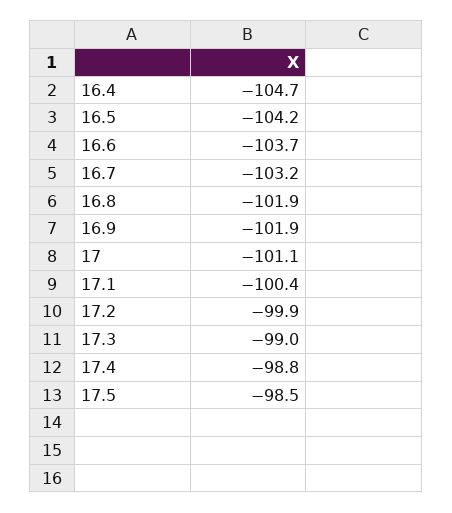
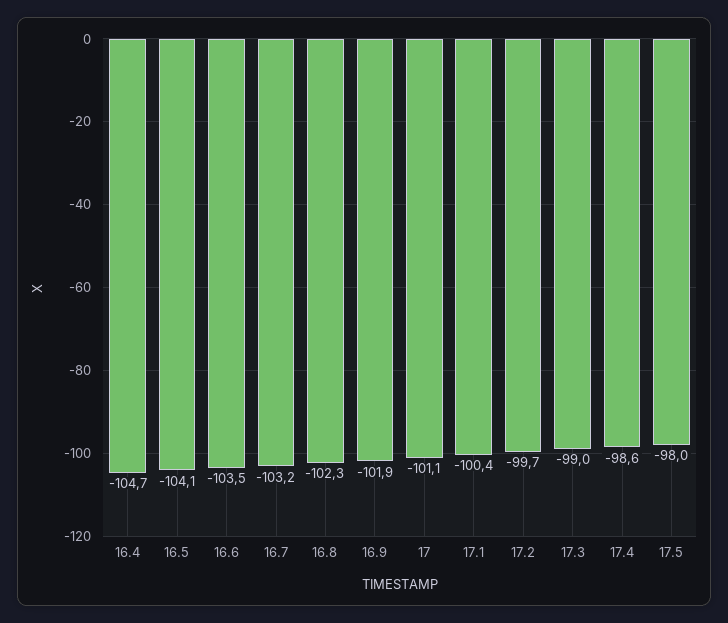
  {
    "16.4": -104.7,
-   "16.5": -104.2,
+   "16.5": -104.1,
-   "16.6": -103.7,
+   "16.6": -103.5,
    "16.7": -103.2,
-   "16.8": -101.9,
+   "16.8": -102.3,
    "16.9": -101.9,
    "17": -101.1,
    "17.1": -100.4,
-   "17.2": -99.9,
+   "17.2": -99.7,
    "17.3": -99,
-   "17.4": -98.8,
+   "17.4": -98.6,
-   "17.5": -98.5
+   "17.5": -98
  }

